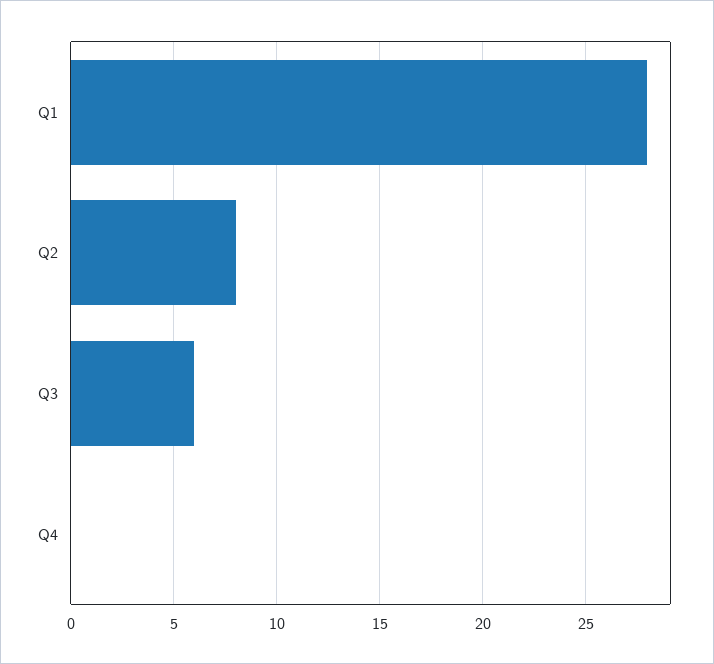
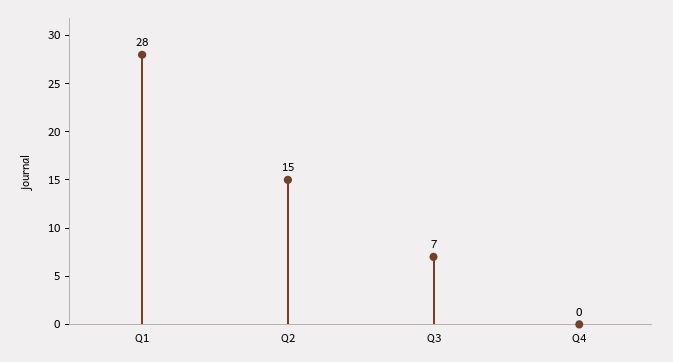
  {
    "Q1": 28,
-   "Q2": 8,
+   "Q2": 15,
-   "Q3": 6,
+   "Q3": 7,
    "Q4": 0
  }

